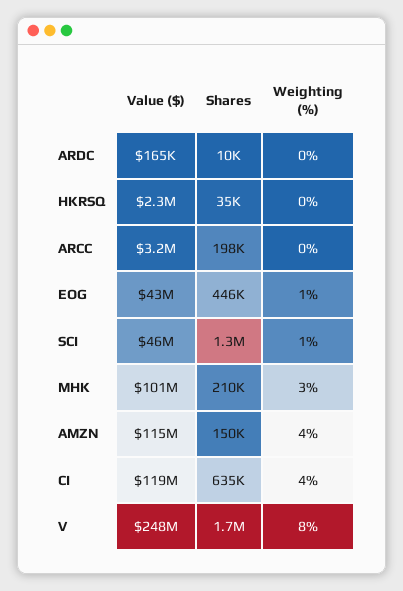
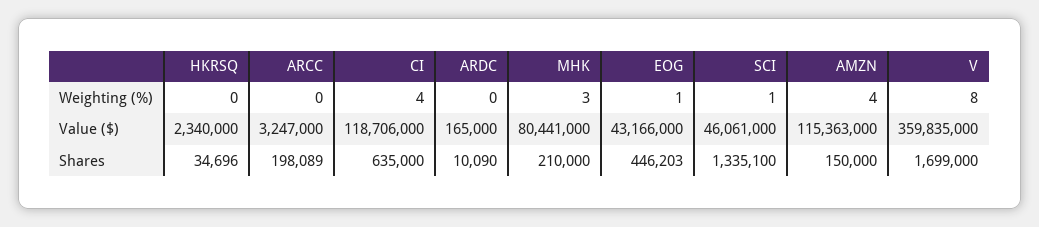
  {
    "Value ($)": {
      "ARDC": 165000,
      "HKRSQ": 2340000,
      "ARCC": 3247000,
      "EOG": 43166000,
      "SCI": 46061000,
-     "MHK": 101000000,
+     "MHK": 80441000,
      "AMZN": 115363000,
      "CI": 118706000,
-     "V": 248000000
+     "V": 359835000
    },
    "Shares": {
      "ARDC": 10090,
      "HKRSQ": 34696,
      "ARCC": 198089,
      "EOG": 446203,
      "SCI": 1335100,
      "MHK": 210000,
      "AMZN": 150000,
      "CI": 635000,
      "V": 1699000
    },
    "Weighting (%)": {
      "ARDC": 0,
      "HKRSQ": 0,
      "ARCC": 0,
      "EOG": 1,
      "SCI": 1,
      "MHK": 3,
      "AMZN": 4,
      "CI": 4,
      "V": 8
    }
  }

